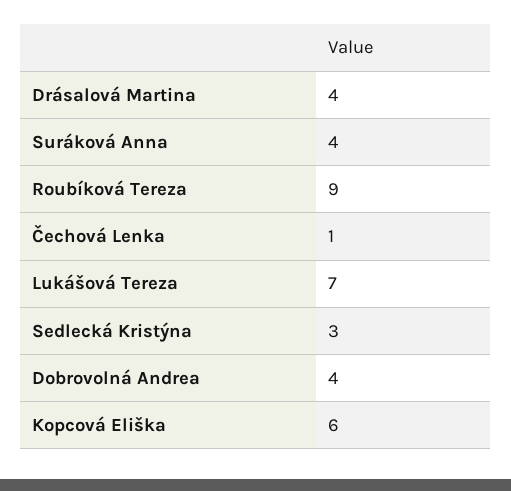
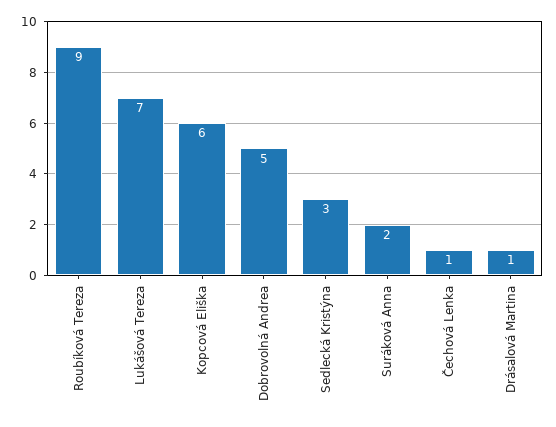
  {
-   "Drásalová Martina": 4,
+   "Drásalová Martina": 1,
-   "Suráková Anna": 4,
+   "Suráková Anna": 2,
    "Roubíková Tereza": 9,
    "Čechová Lenka": 1,
    "Lukášová Tereza": 7,
    "Sedlecká Kristýna": 3,
-   "Dobrovolná Andrea": 4,
+   "Dobrovolná Andrea": 5,
    "Kopcová Eliška": 6
  }

